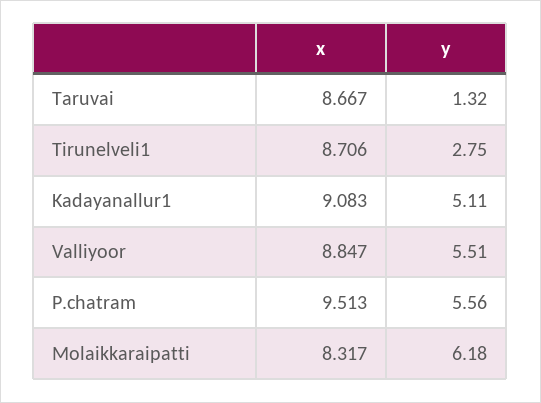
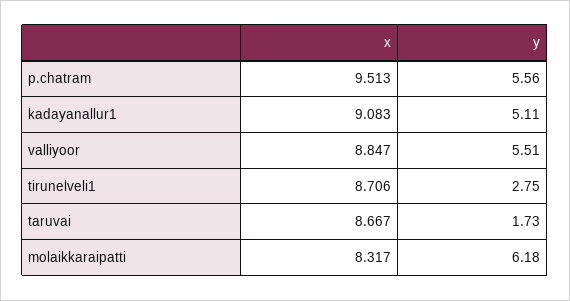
  {
    "x": {
      "Taruvai": 8.667,
      "Tirunelveli1": 8.706,
      "Kadayanallur1": 9.083,
      "Valliyoor": 8.847,
      "P.chatram": 9.513,
      "Molaikkaraipatti": 8.317
    },
    "y": {
-     "Taruvai": 1.32,
+     "Taruvai": 1.73,
      "Tirunelveli1": 2.75,
      "Kadayanallur1": 5.11,
      "Valliyoor": 5.51,
      "P.chatram": 5.56,
      "Molaikkaraipatti": 6.18
    }
  }

